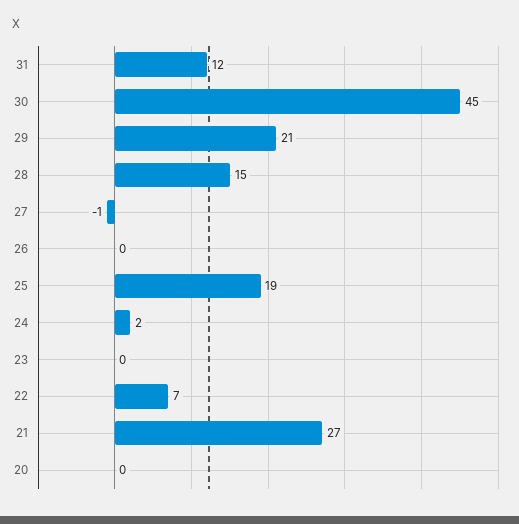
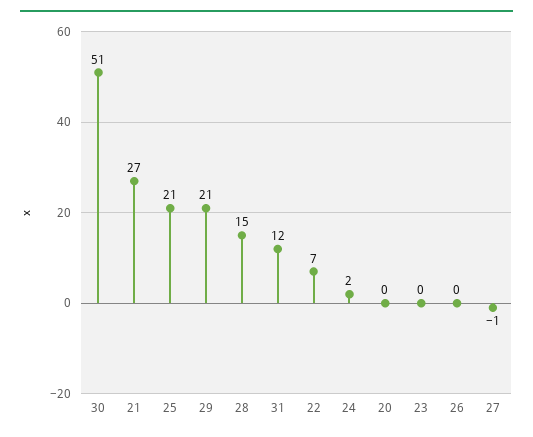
  {
    "31": 12,
-   "30": 45,
+   "30": 51,
    "29": 21,
    "28": 15,
    "27": -1,
    "26": 0,
-   "25": 19,
+   "25": 21,
    "24": 2,
    "23": 0,
    "22": 7,
    "21": 27,
    "20": 0
  }

